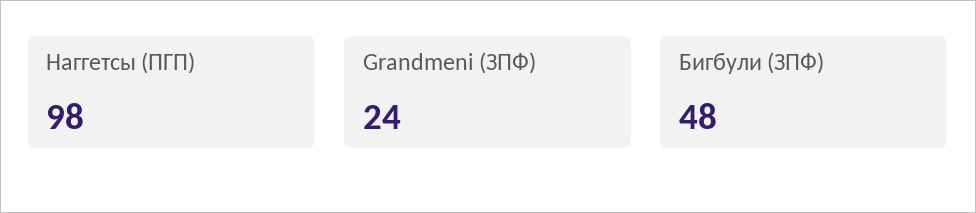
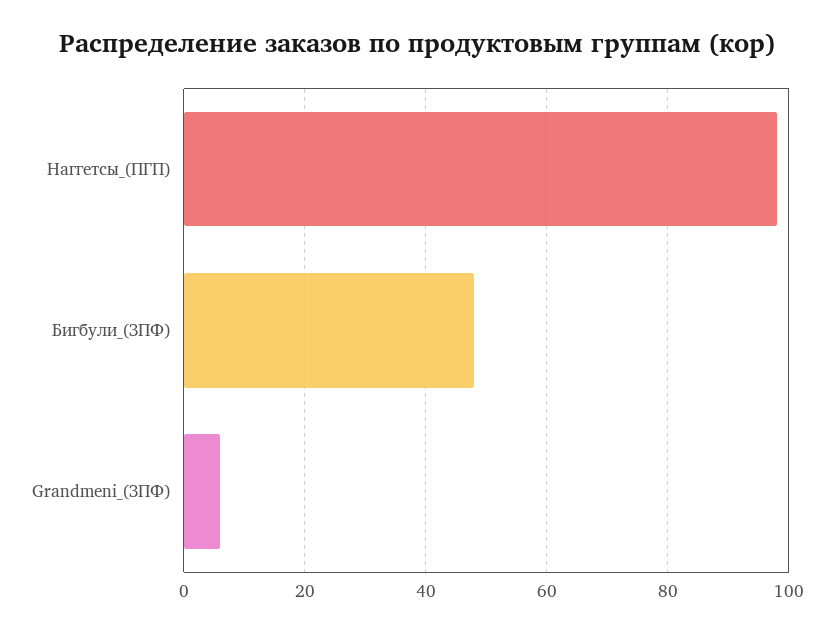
  {
    "Наггетсы (ПГП)": 98,
-   "Grandmeni (ЗПФ)": 24,
+   "Grandmeni (ЗПФ)": 5,
    "Бигбули (ЗПФ)": 48
  }

